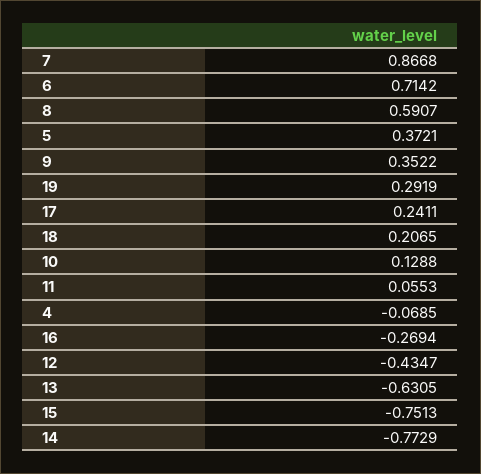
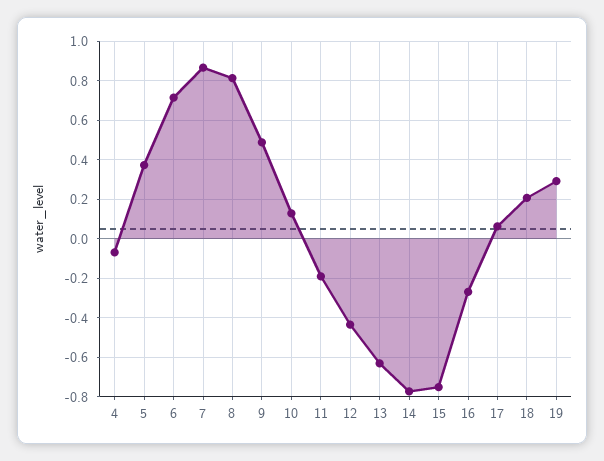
  {
    "7": 0.8668,
    "6": 0.7142,
-   "8": 0.5907,
+   "8": 0.8,
    "5": 0.3721,
-   "9": 0.3522,
+   "9": 0.5,
    "19": 0.2919,
-   "17": 0.2411,
+   "17": 0.05,
    "18": 0.2065,
    "10": 0.1288,
-   "11": 0.0553,
+   "11": -0.2,
    "4": -0.0685,
    "16": -0.2694,
    "12": -0.4347,
    "13": -0.6305,
    "15": -0.7513,
    "14": -0.7729
  }

